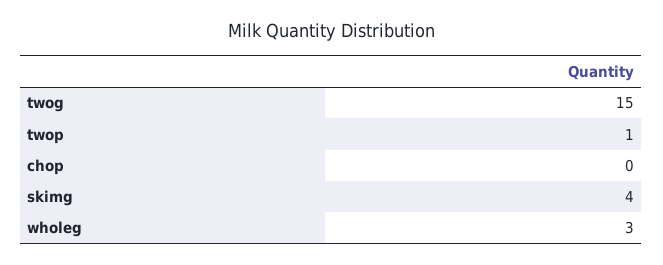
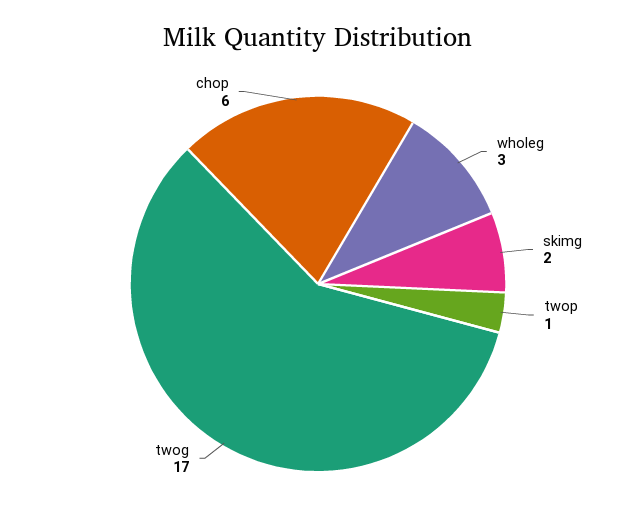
  {
-   "twog": 15,
+   "twog": 17,
    "twop": 1,
-   "chop": 0,
+   "chop": 6,
-   "skimg": 4,
+   "skimg": 2,
    "wholeg": 3
  }

